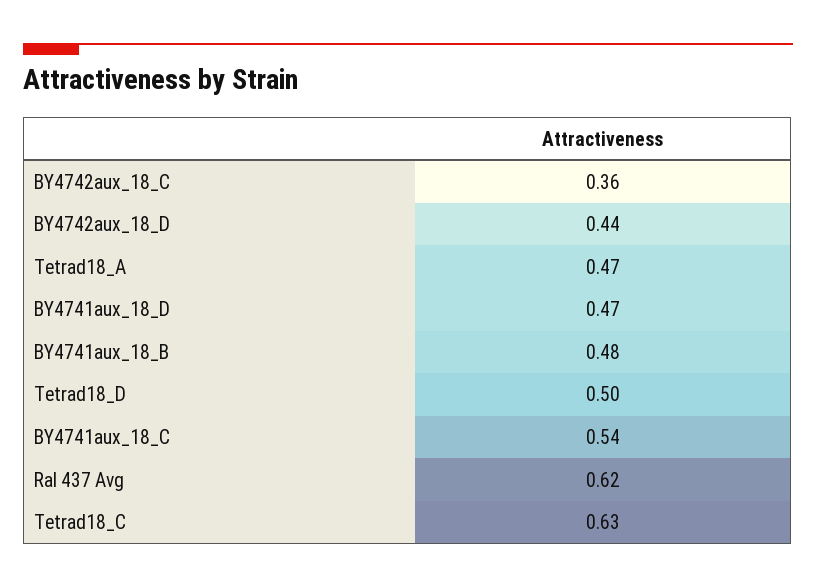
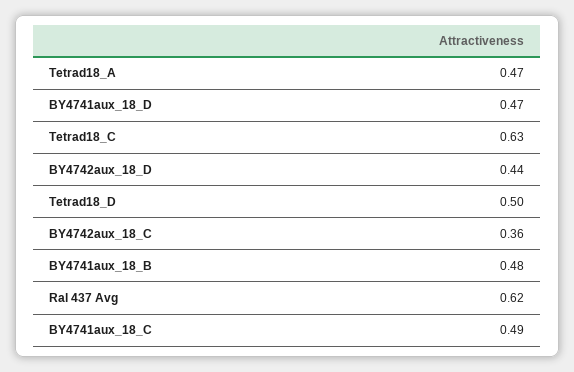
  {
    "BY4742aux_18_C": 0.36,
    "BY4742aux_18_D": 0.44,
    "Tetrad18_A": 0.47,
    "BY4741aux_18_D": 0.47,
    "BY4741aux_18_B": 0.48,
    "Tetrad18_D": 0.5,
-   "BY4741aux_18_C": 0.54,
+   "BY4741aux_18_C": 0.49,
    "Ral 437 Avg": 0.62,
    "Tetrad18_C": 0.63
  }

